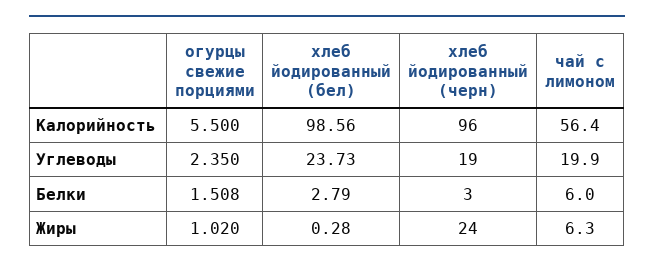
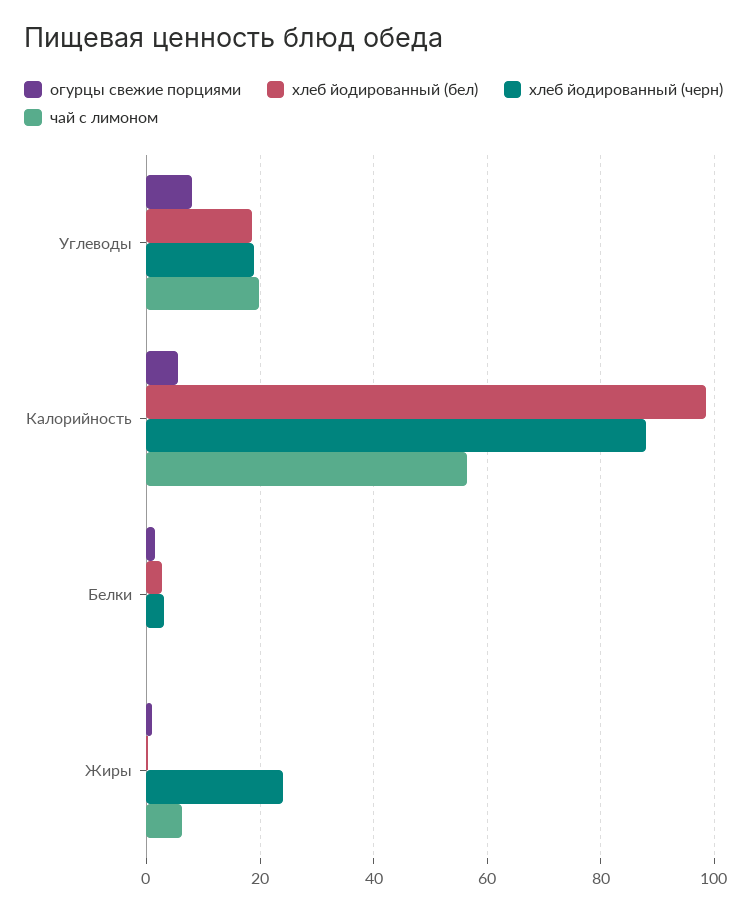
  {
    "огурцы свежие порциями": {
      "Калорийность": 5.5,
-     "Углеводы": 2.35,
+     "Углеводы": 8,
      "Белки": 1.508,
      "Жиры": 1.02
    },
    "хлеб йодированный (бел)": {
      "Калорийность": 98.56,
-     "Углеводы": 23.73,
+     "Углеводы": 18,
      "Белки": 2.79,
      "Жиры": 0.28
    },
    "хлеб йодированный (черн)": {
-     "Калорийность": 96,
+     "Калорийность": 88,
      "Углеводы": 19,
      "Белки": 3,
      "Жиры": 24
    },
    "чай с лимоном": {
      "Калорийность": 56.4,
      "Углеводы": 19.9,
-     "Белки": 6,
+     "Белки": 0,
      "Жиры": 6.3
    }
  }

